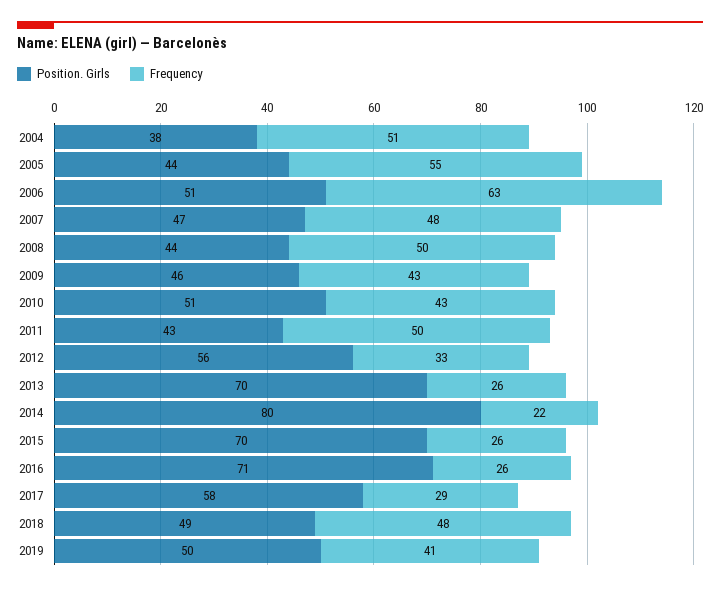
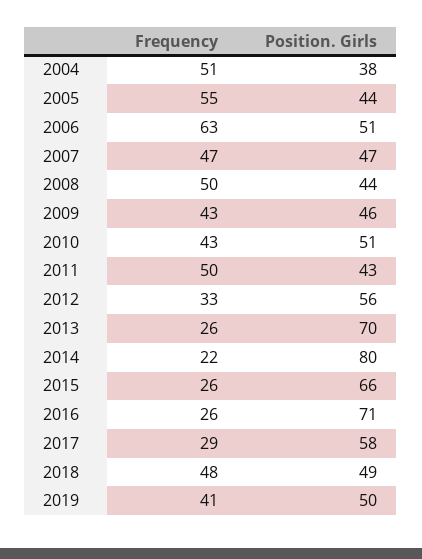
  {
    "Position. Girls": {
      "2004": 38,
      "2005": 44,
      "2006": 51,
      "2007": 47,
      "2008": 44,
      "2009": 46,
      "2010": 51,
      "2011": 43,
      "2012": 56,
      "2013": 70,
      "2014": 80,
-     "2015": 70,
+     "2015": 66,
      "2016": 71,
      "2017": 58,
      "2018": 49,
      "2019": 50
    },
    "Frequency": {
      "2004": 51,
      "2005": 55,
      "2006": 63,
-     "2007": 48,
+     "2007": 47,
      "2008": 50,
      "2009": 43,
      "2010": 43,
      "2011": 50,
      "2012": 33,
      "2013": 26,
      "2014": 22,
      "2015": 26,
      "2016": 26,
      "2017": 29,
      "2018": 48,
      "2019": 41
    }
  }

